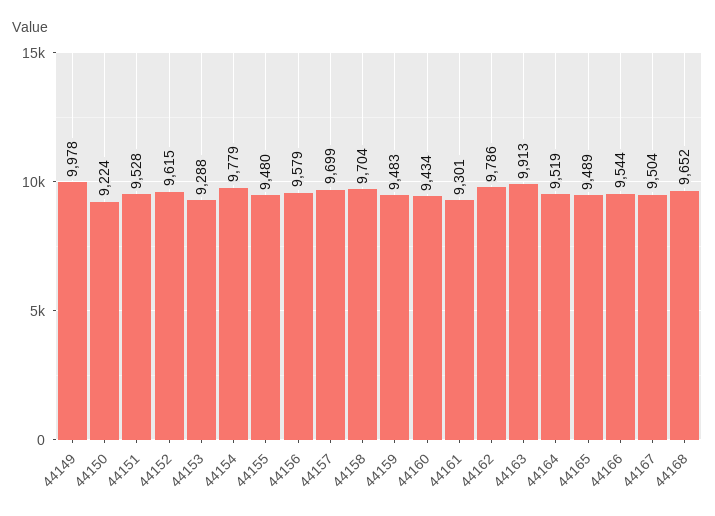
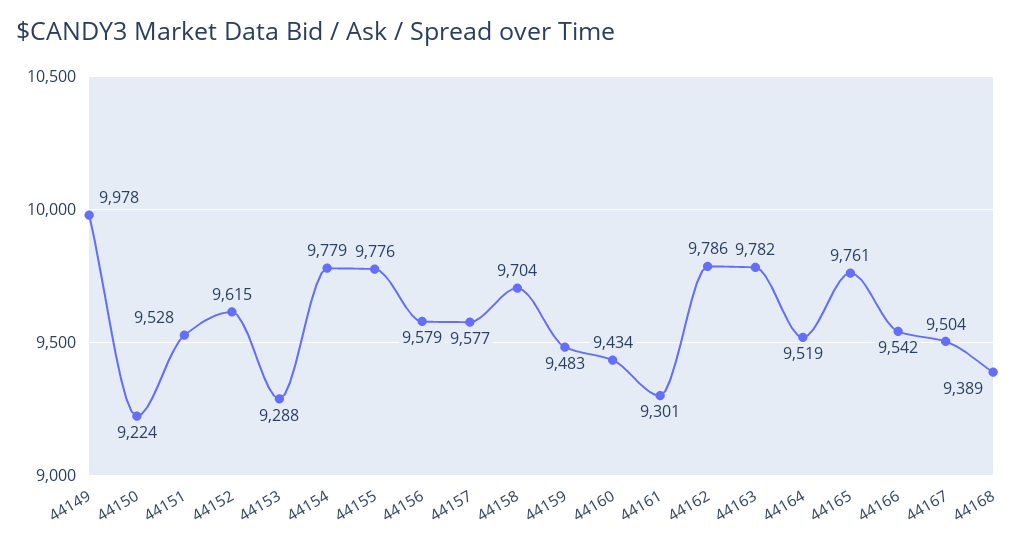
  {
    "44149": 9978,
    "44150": 9224,
    "44151": 9528,
    "44152": 9615,
    "44153": 9288,
    "44154": 9779,
-   "44155": 9480,
+   "44155": 9776,
    "44156": 9579,
-   "44157": 9699,
+   "44157": 9577,
    "44158": 9704,
    "44159": 9483,
    "44160": 9434,
    "44161": 9301,
    "44162": 9786,
-   "44163": 9913,
+   "44163": 9782,
    "44164": 9519,
-   "44165": 9489,
+   "44165": 9761,
-   "44166": 9544,
+   "44166": 9542,
    "44167": 9504,
-   "44168": 9652
+   "44168": 9389
  }

